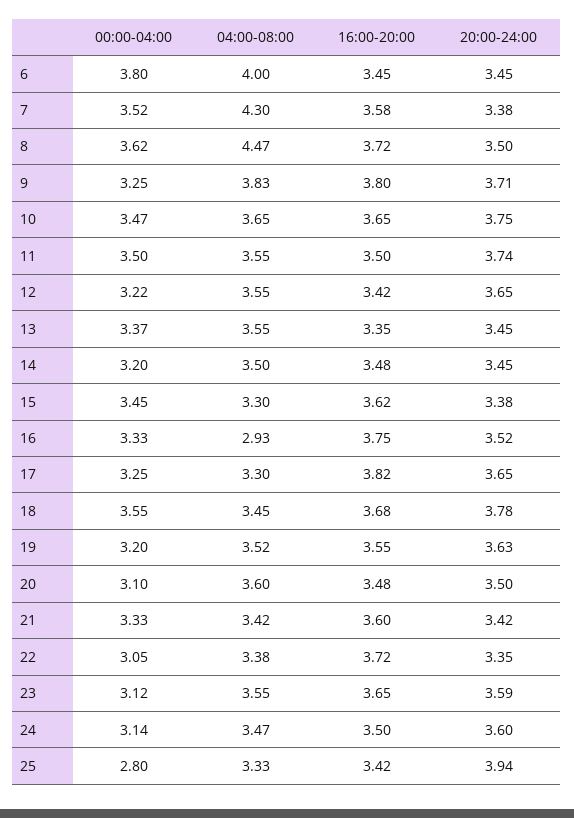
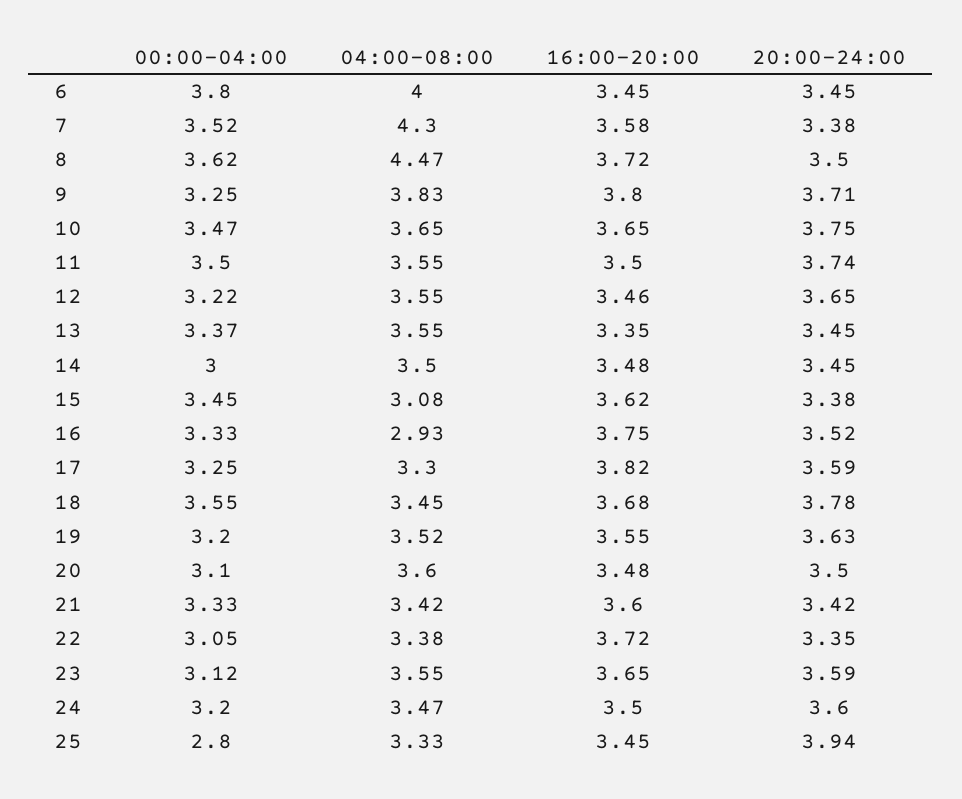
  {
    "00:00-04:00": {
      "6": 3.8,
      "7": 3.52,
      "8": 3.62,
      "9": 3.25,
      "10": 3.47,
      "11": 3.5,
      "12": 3.22,
      "13": 3.37,
-     "14": 3.2,
+     "14": 3,
      "15": 3.45,
      "16": 3.33,
      "17": 3.25,
      "18": 3.55,
      "19": 3.2,
      "20": 3.1,
      "21": 3.33,
      "22": 3.05,
      "23": 3.12,
-     "24": 3.14,
+     "24": 3.2,
      "25": 2.8
    },
    "04:00-08:00": {
      "6": 4,
      "7": 4.3,
      "8": 4.47,
      "9": 3.83,
      "10": 3.65,
      "11": 3.55,
      "12": 3.55,
      "13": 3.55,
      "14": 3.5,
-     "15": 3.3,
+     "15": 3.08,
      "16": 2.93,
      "17": 3.3,
      "18": 3.45,
      "19": 3.52,
      "20": 3.6,
      "21": 3.42,
      "22": 3.38,
      "23": 3.55,
      "24": 3.47,
      "25": 3.33
    },
    "16:00-20:00": {
      "6": 3.45,
      "7": 3.58,
      "8": 3.72,
      "9": 3.8,
      "10": 3.65,
      "11": 3.5,
-     "12": 3.42,
+     "12": 3.46,
      "13": 3.35,
      "14": 3.48,
      "15": 3.62,
      "16": 3.75,
      "17": 3.82,
      "18": 3.68,
      "19": 3.55,
      "20": 3.48,
      "21": 3.6,
      "22": 3.72,
      "23": 3.65,
      "24": 3.5,
-     "25": 3.42
+     "25": 3.45
    },
    "20:00-24:00": {
      "6": 3.45,
      "7": 3.38,
      "8": 3.5,
      "9": 3.71,
      "10": 3.75,
      "11": 3.74,
      "12": 3.65,
      "13": 3.45,
      "14": 3.45,
      "15": 3.38,
      "16": 3.52,
-     "17": 3.65,
+     "17": 3.59,
      "18": 3.78,
      "19": 3.63,
      "20": 3.5,
      "21": 3.42,
      "22": 3.35,
      "23": 3.59,
      "24": 3.6,
      "25": 3.94
    }
  }

